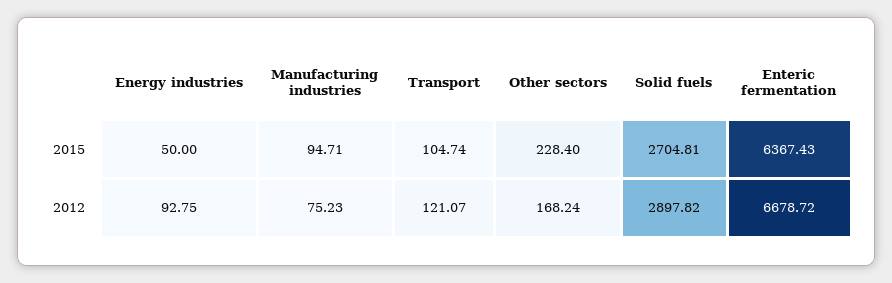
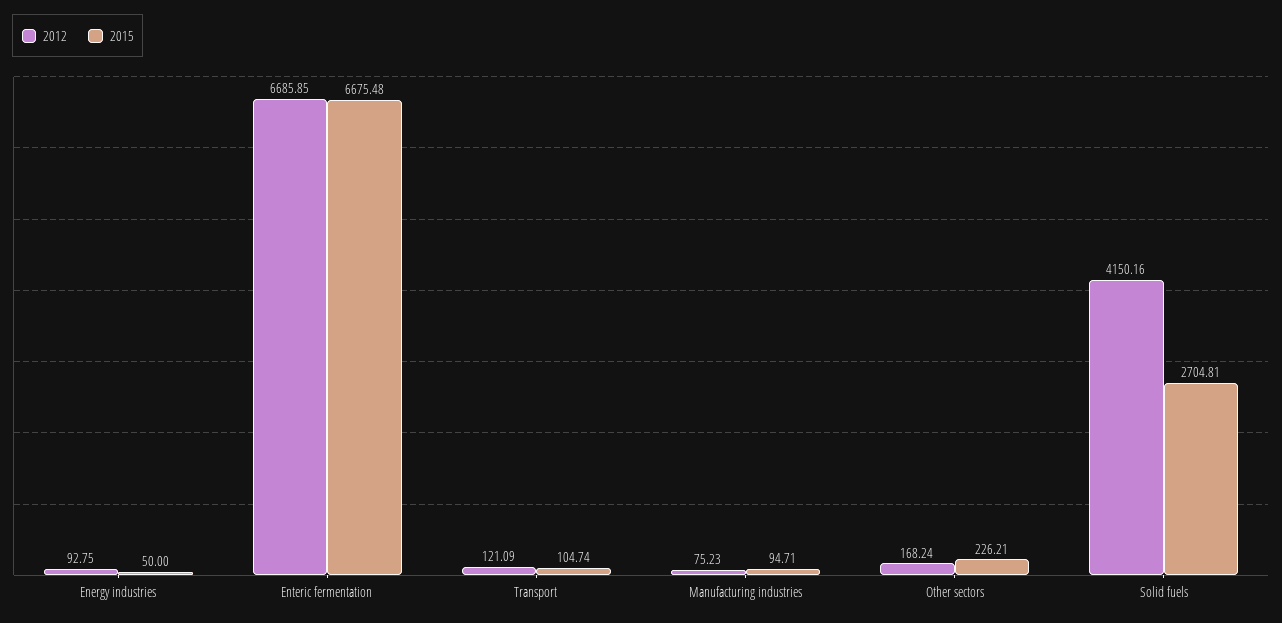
  {
    "2015": {
      "Energy industries": 50,
      "Manufacturing industries": 94.71,
      "Transport": 104.74,
-     "Other sectors": 228.4,
+     "Other sectors": 226.21,
      "Solid fuels": 2704.81,
-     "Enteric fermentation": 6367.43
+     "Enteric fermentation": 6675.48
    },
    "2012": {
      "Energy industries": 92.75,
      "Manufacturing industries": 75.23,
-     "Transport": 121.07,
+     "Transport": 121.09,
      "Other sectors": 168.24,
-     "Solid fuels": 2897.82,
+     "Solid fuels": 4150.16,
-     "Enteric fermentation": 6678.72
+     "Enteric fermentation": 6685.85
    }
  }

